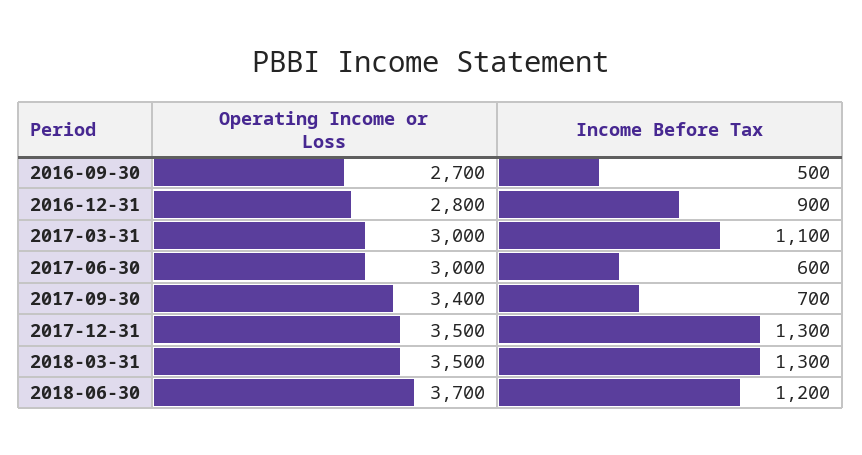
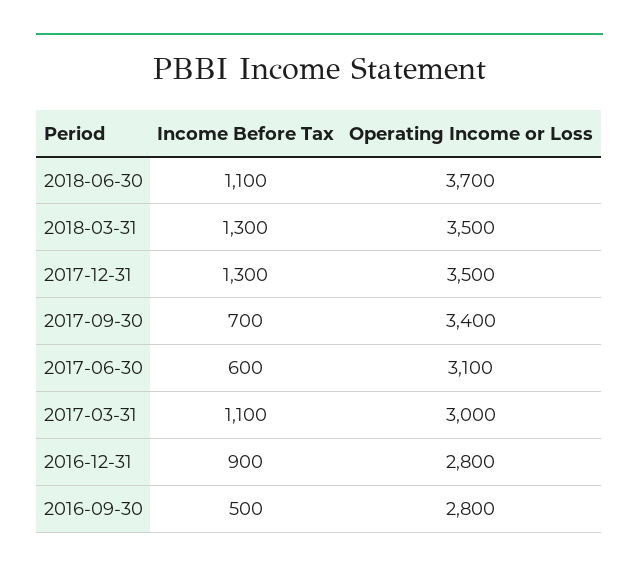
  {
    "Operating Income or Loss": {
-     "2016-09-30": 2700,
+     "2016-09-30": 2800,
      "2016-12-31": 2800,
      "2017-03-31": 3000,
-     "2017-06-30": 3000,
+     "2017-06-30": 3100,
      "2017-09-30": 3400,
      "2017-12-31": 3500,
      "2018-03-31": 3500,
      "2018-06-30": 3700
    },
    "Income Before Tax": {
      "2016-09-30": 500,
      "2016-12-31": 900,
      "2017-03-31": 1100,
      "2017-06-30": 600,
      "2017-09-30": 700,
      "2017-12-31": 1300,
      "2018-03-31": 1300,
-     "2018-06-30": 1200
+     "2018-06-30": 1100
    }
  }

